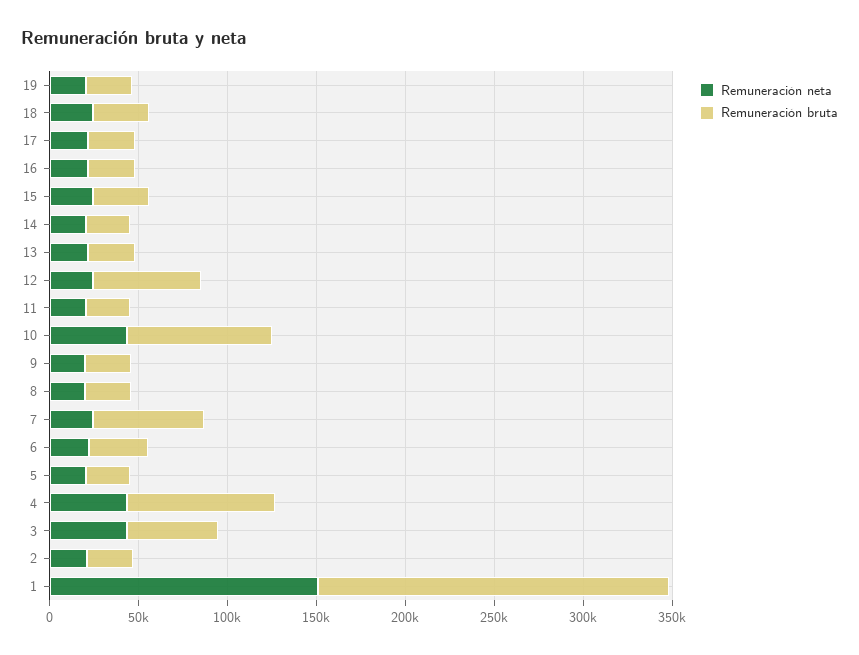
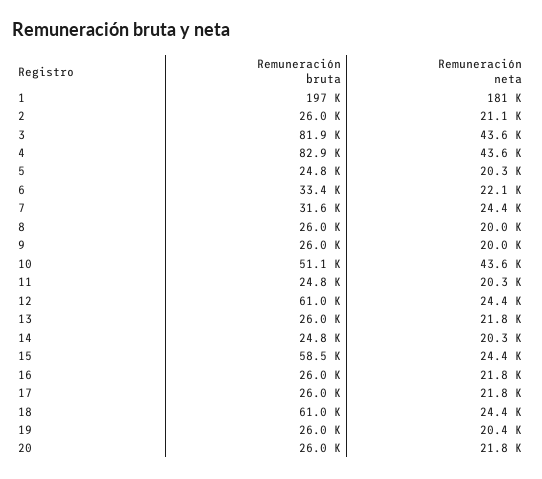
  {
    "Remuneración neta": {
      "19": 20400,
      "18": 24400,
      "17": 21800,
      "16": 21800,
      "15": 24400,
      "14": 20300,
      "13": 21800,
      "12": 24400,
      "11": 20300,
      "10": 43600,
      "9": 20000,
      "8": 20000,
      "7": 24400,
      "6": 22100,
      "5": 20300,
      "4": 43600,
      "3": 43600,
      "2": 21100,
-     "1": 150000
+     "1": 181000,
+     "20": 21800
    },
    "Remuneración bruta": {
      "19": 26000,
-     "18": 30000,
+     "18": 61000,
      "17": 26000,
      "16": 26000,
-     "15": 30000,
+     "15": 58500,
      "14": 24800,
      "13": 26000,
      "12": 61000,
      "11": 24800,
-     "10": 80000,
+     "10": 51100,
      "9": 26000,
      "8": 26000,
-     "7": 60000,
+     "7": 31600,
      "6": 33400,
      "5": 24800,
      "4": 82900,
-     "3": 50000,
+     "3": 81900,
      "2": 26000,
-     "1": 197000
+     "1": 197000,
+     "20": 26000
    }
  }

